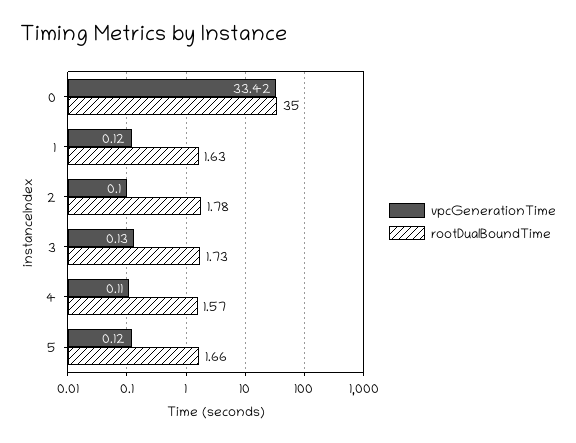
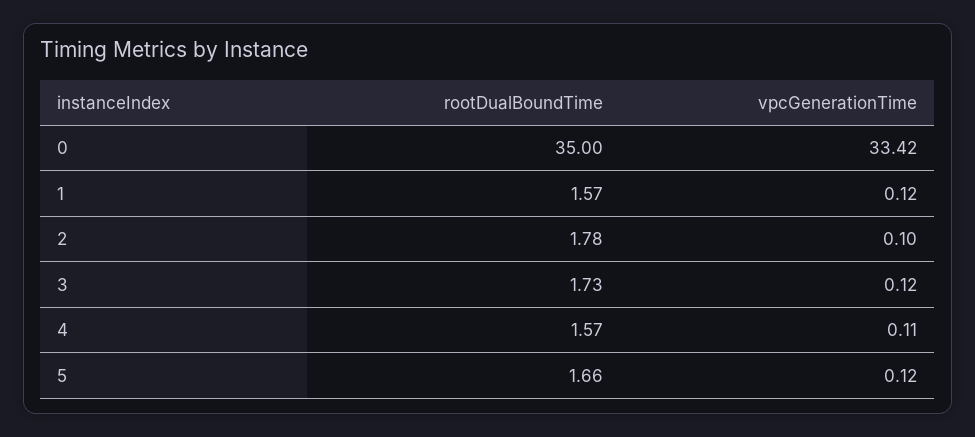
  {
    "vpcGenerationTime": {
      "0": 33.42,
      "1": 0.12,
      "2": 0.1,
-     "3": 0.13,
+     "3": 0.12,
      "4": 0.11,
      "5": 0.12
    },
    "rootDualBoundTime": {
      "0": 35,
-     "1": 1.63,
+     "1": 1.57,
      "2": 1.78,
      "3": 1.73,
      "4": 1.57,
      "5": 1.66
    }
  }

